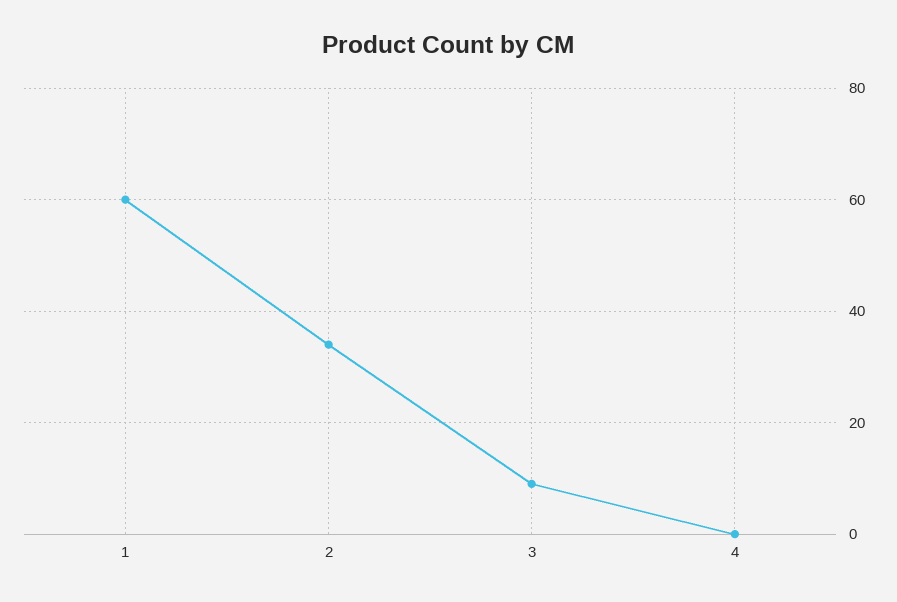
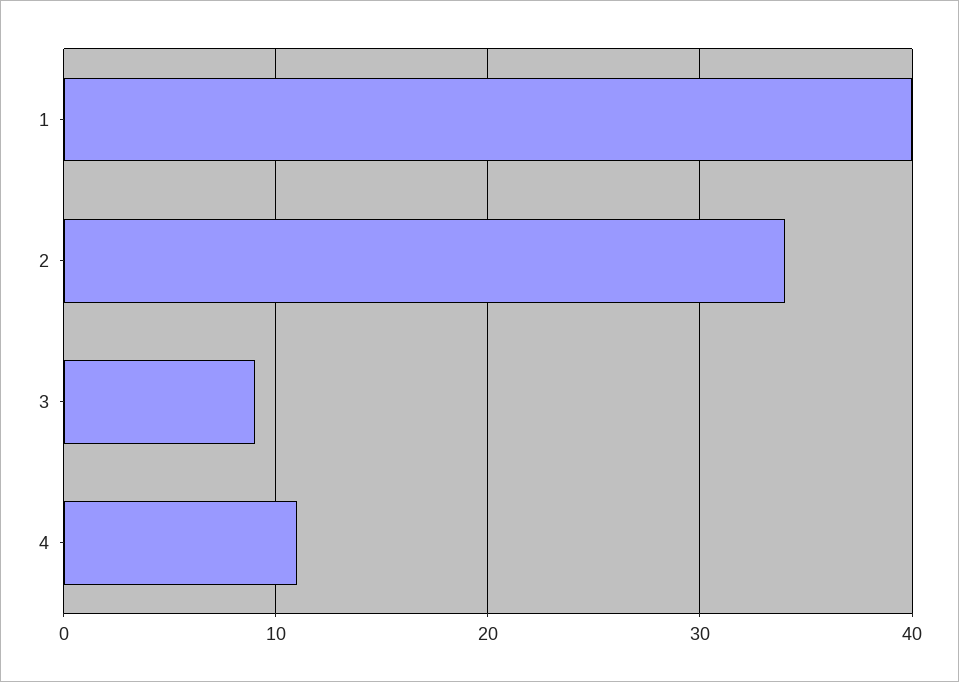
  {
-   "1": 60,
+   "1": 40,
    "2": 34,
    "3": 9,
-   "4": 0
+   "4": 11
  }

